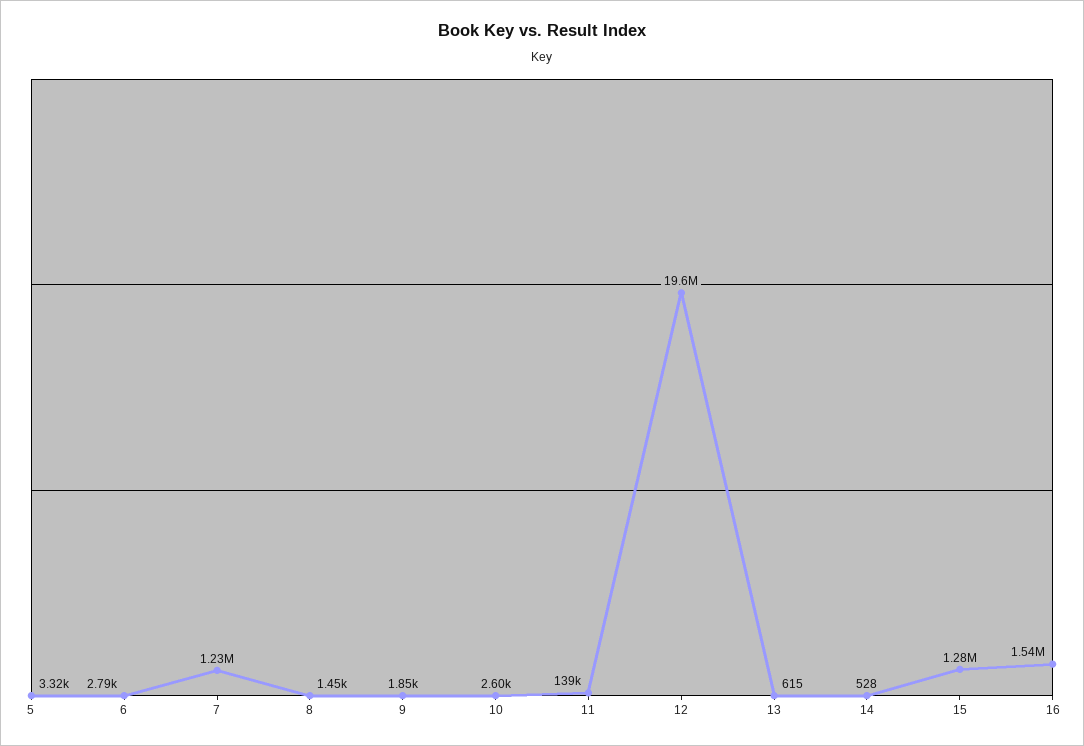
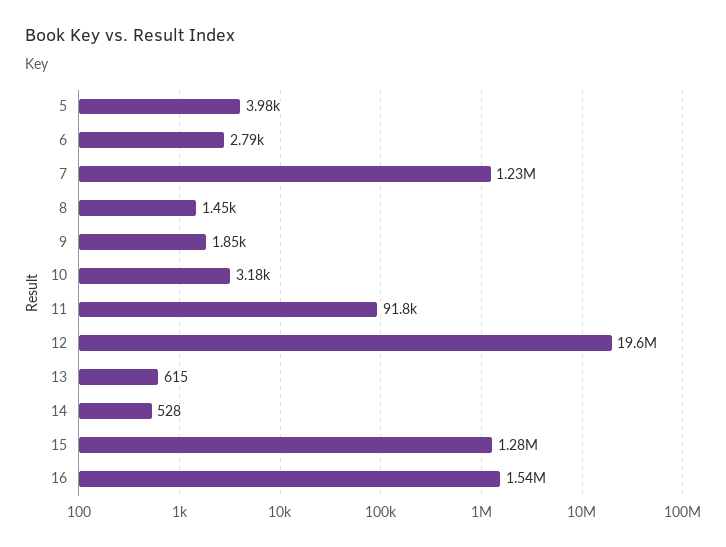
  {
-   "5": 3320,
+   "5": 3980,
    "6": 2790,
    "7": 1230000,
    "8": 1450,
    "9": 1850,
-   "10": 2600,
+   "10": 3180,
-   "11": 139000,
+   "11": 91800,
    "12": 19600000,
    "13": 615,
    "14": 528,
    "15": 1280000,
    "16": 1540000
  }

